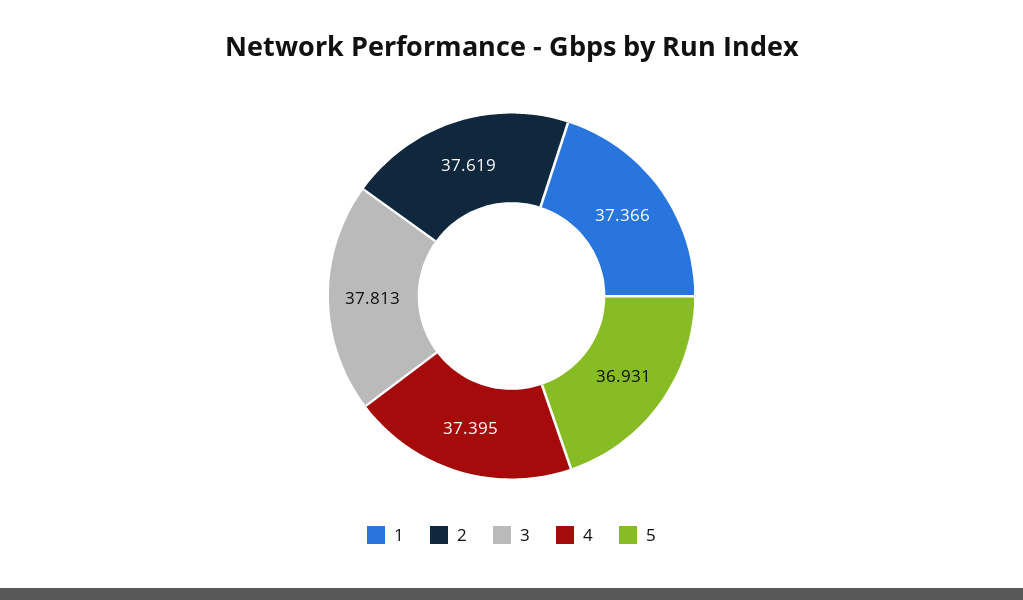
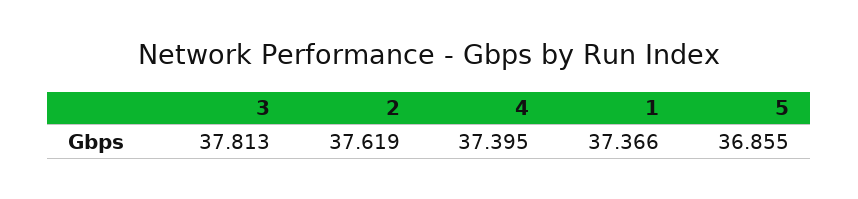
  {
    "1": 37.366,
    "2": 37.619,
    "3": 37.813,
    "4": 37.395,
-   "5": 36.931
+   "5": 36.855
  }

